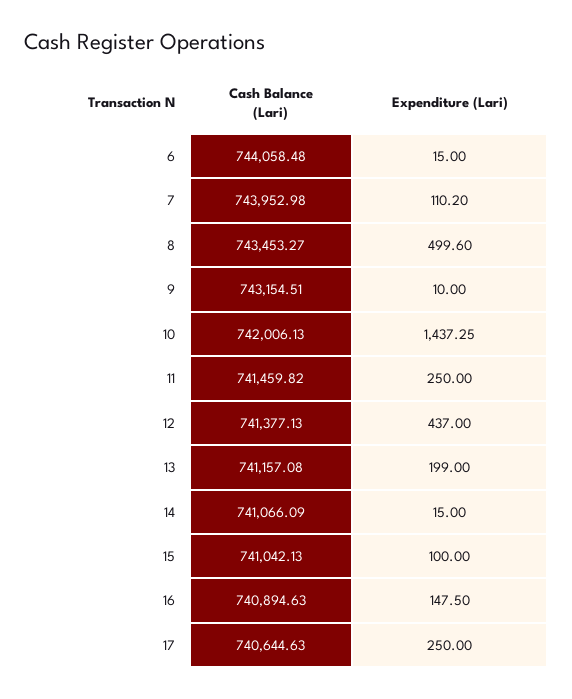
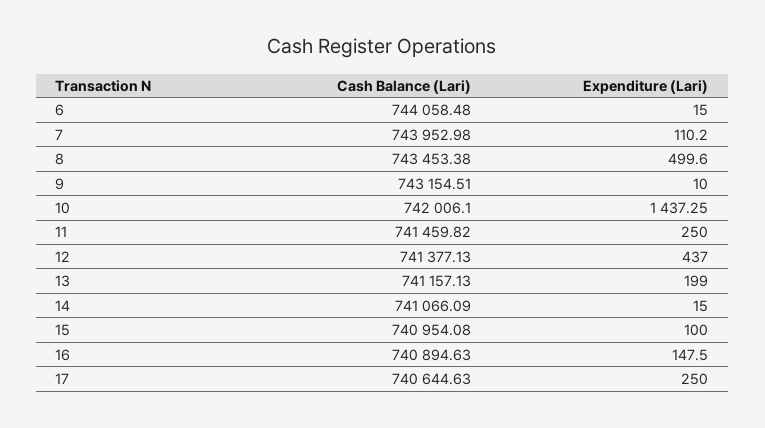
  {
    "Cash Balance (Lari)": {
      "6": 744058.48,
      "7": 743952.98,
-     "8": 743453.27,
+     "8": 743453.38,
      "9": 743154.51,
-     "10": 742006.13,
+     "10": 742006.1,
      "11": 741459.82,
      "12": 741377.13,
-     "13": 741157.08,
+     "13": 741157.13,
      "14": 741066.09,
-     "15": 741042.13,
+     "15": 740954.08,
      "16": 740894.63,
      "17": 740644.63
    },
    "Expenditure (Lari)": {
      "6": 15,
      "7": 110.2,
      "8": 499.6,
      "9": 10,
      "10": 1437.25,
      "11": 250,
      "12": 437,
      "13": 199,
      "14": 15,
      "15": 100,
      "16": 147.5,
      "17": 250
    }
  }

